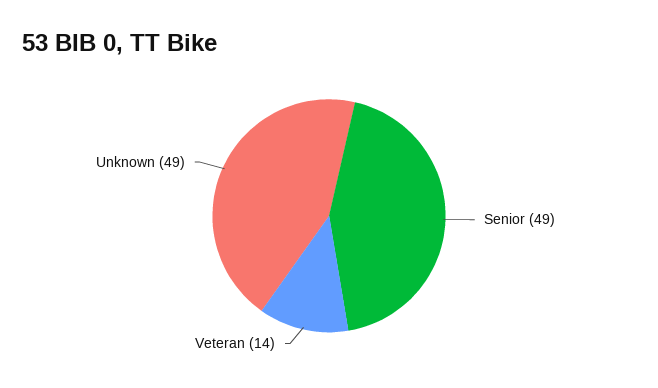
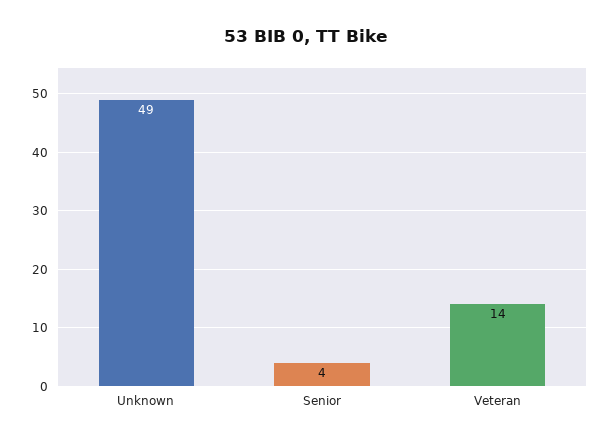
  {
-   "Senior": 49,
+   "Senior": 4,
    "Veteran": 14,
    "Unknown": 49
  }

